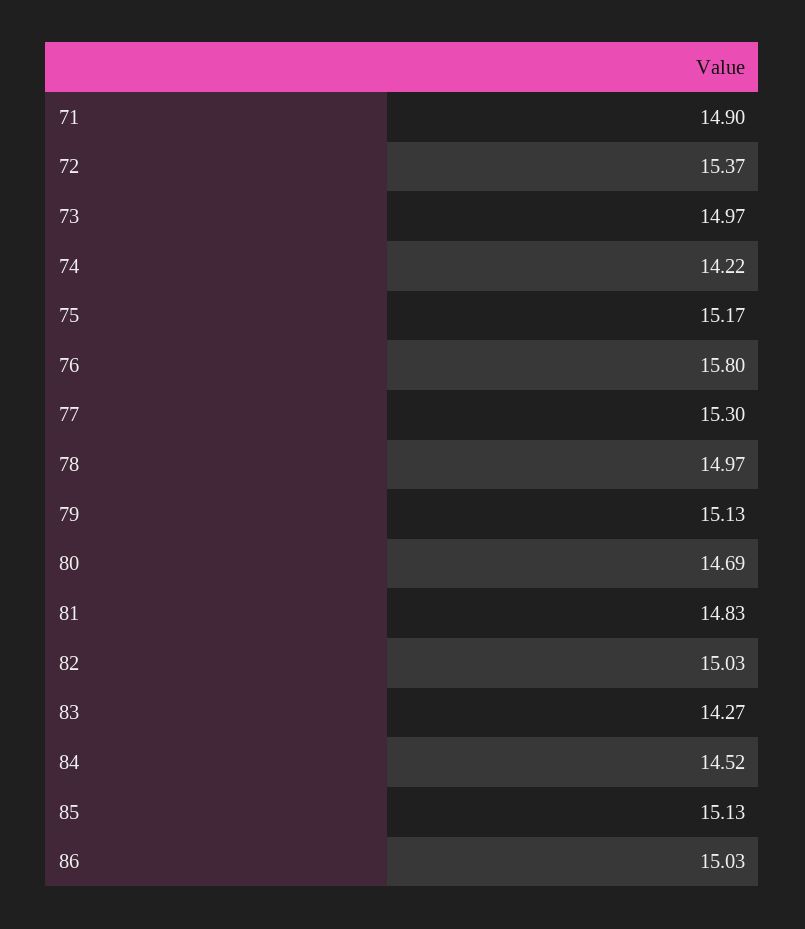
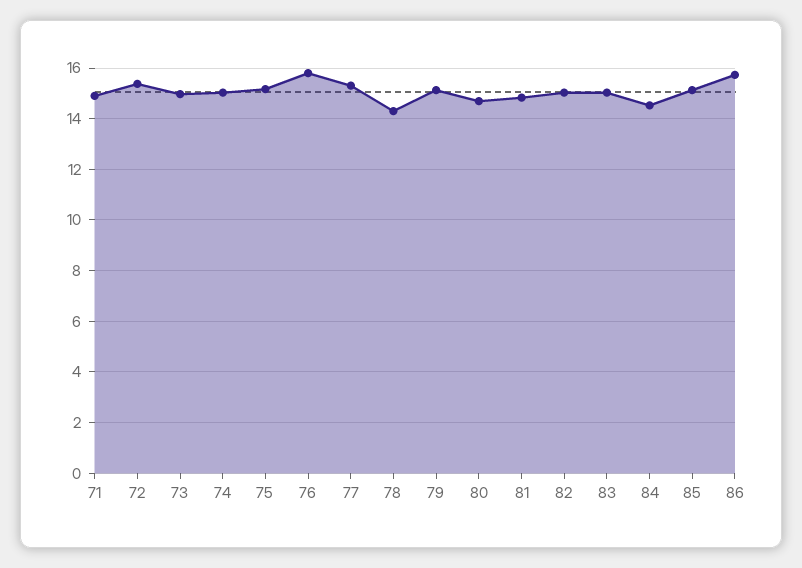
  {
    "71": 14.9,
    "72": 15.37,
    "73": 14.97,
-   "74": 14.22,
+   "74": 15,
    "75": 15.17,
    "76": 15.8,
    "77": 15.3,
-   "78": 14.97,
+   "78": 14.25,
    "79": 15.13,
    "80": 14.69,
    "81": 14.83,
    "82": 15.03,
-   "83": 14.27,
+   "83": 15,
    "84": 14.52,
    "85": 15.13,
-   "86": 15.03
+   "86": 15.75
  }

